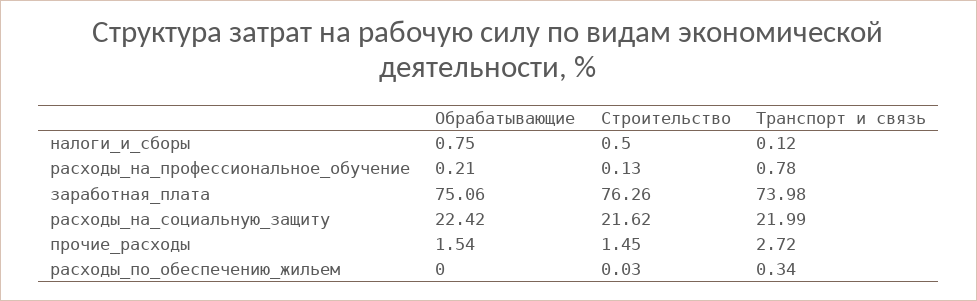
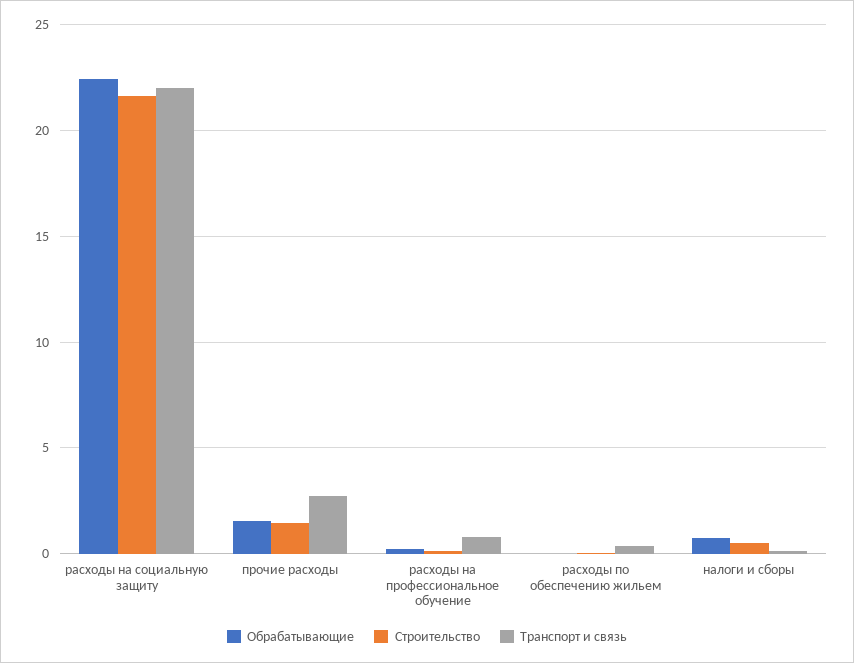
  {
    "Обрабатывающие": {
      "налоги_и_сборы": 0.75,
      "расходы_на_профессиональное_обучение": 0.21,
-     "заработная_плата": 75.06,
      "расходы_на_социальную_защиту": 22.42,
      "прочие_расходы": 1.54,
      "расходы_по_обеспечению_жильем": 0
    },
    "Строительство": {
      "налоги_и_сборы": 0.5,
      "расходы_на_профессиональное_обучение": 0.13,
-     "заработная_плата": 76.26,
      "расходы_на_социальную_защиту": 21.62,
      "прочие_расходы": 1.45,
      "расходы_по_обеспечению_жильем": 0.03
    },
    "Транспорт и связь": {
      "налоги_и_сборы": 0.12,
      "расходы_на_профессиональное_обучение": 0.78,
-     "заработная_плата": 73.98,
      "расходы_на_социальную_защиту": 21.99,
      "прочие_расходы": 2.72,
      "расходы_по_обеспечению_жильем": 0.34
    }
  }

